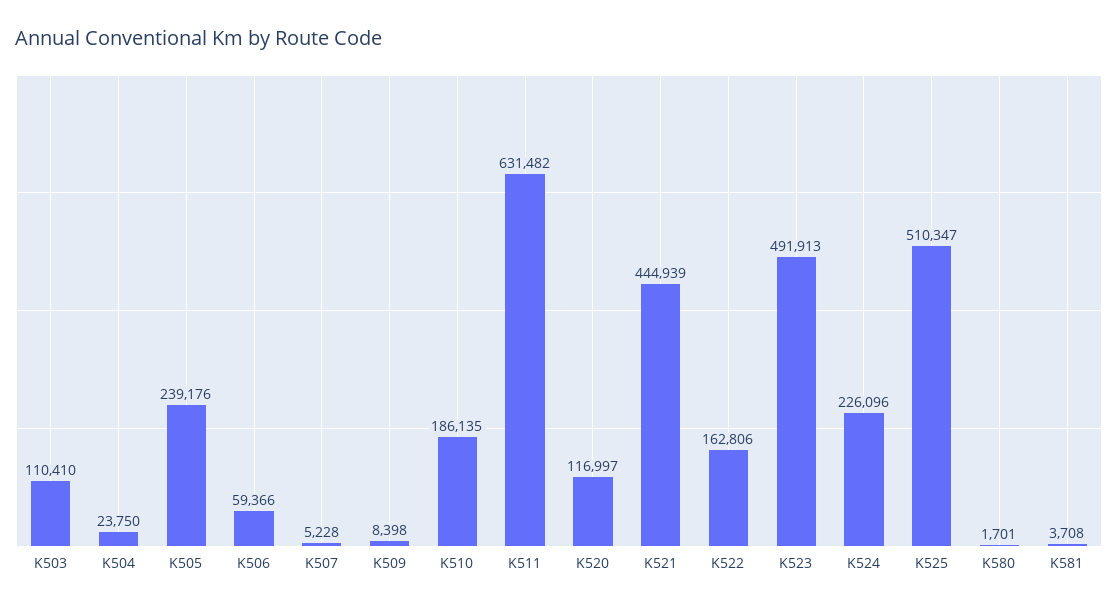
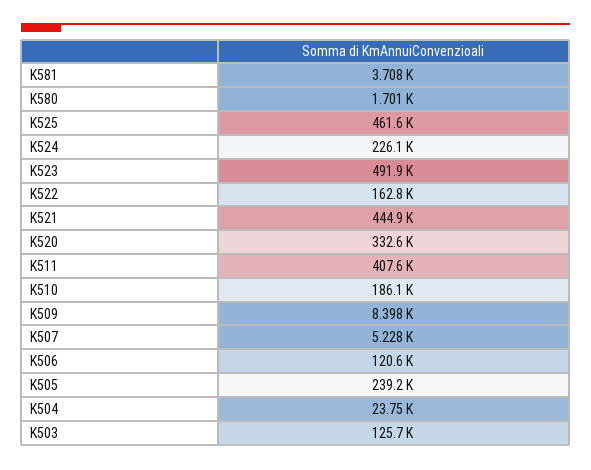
  {
-   "K503": 110410,
+   "K503": 125700,
    "K504": 23750,
    "K505": 239176,
-   "K506": 59366,
+   "K506": 120600,
    "K507": 5228,
    "K509": 8398,
    "K510": 186135,
-   "K511": 631482,
+   "K511": 407600,
-   "K520": 116997,
+   "K520": 332600,
    "K521": 444939,
    "K522": 162806,
    "K523": 491913,
    "K524": 226096,
-   "K525": 510347,
+   "K525": 461600,
    "K580": 1701,
    "K581": 3708
  }

